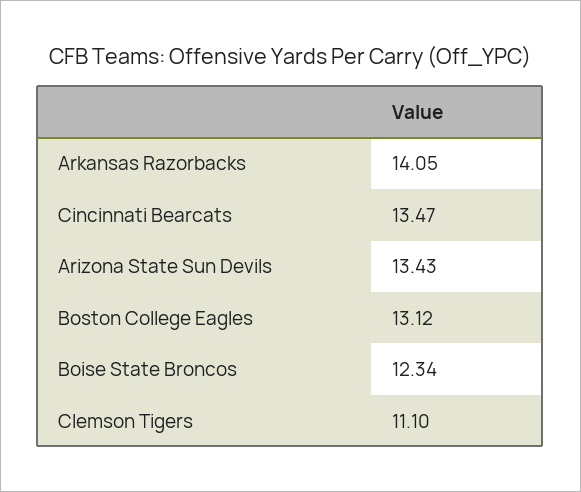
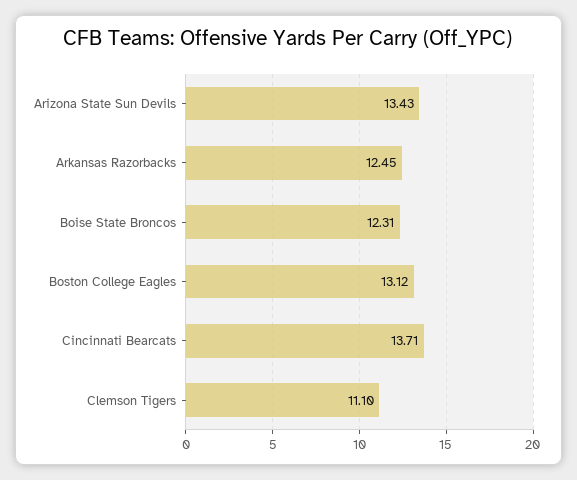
  {
-   "Arkansas Razorbacks": 14.05,
+   "Arkansas Razorbacks": 12.45,
-   "Cincinnati Bearcats": 13.47,
+   "Cincinnati Bearcats": 13.71,
    "Arizona State Sun Devils": 13.43,
    "Boston College Eagles": 13.12,
-   "Boise State Broncos": 12.34,
+   "Boise State Broncos": 12.31,
    "Clemson Tigers": 11.1
  }

